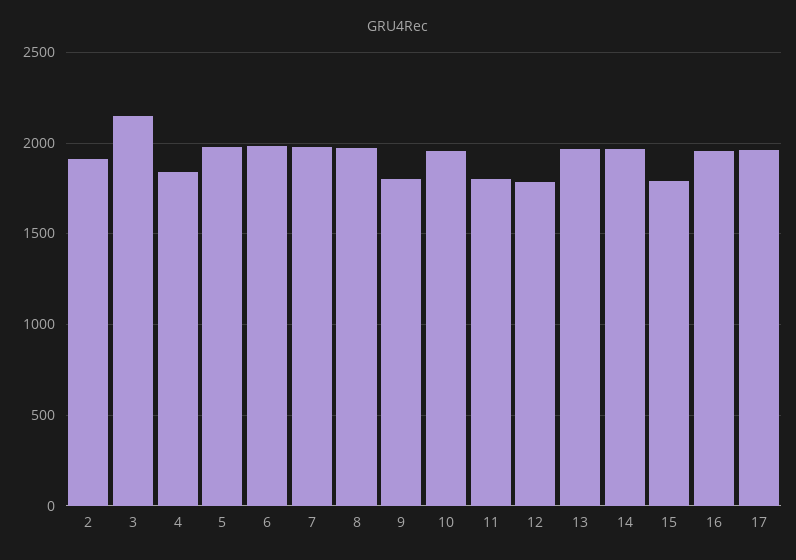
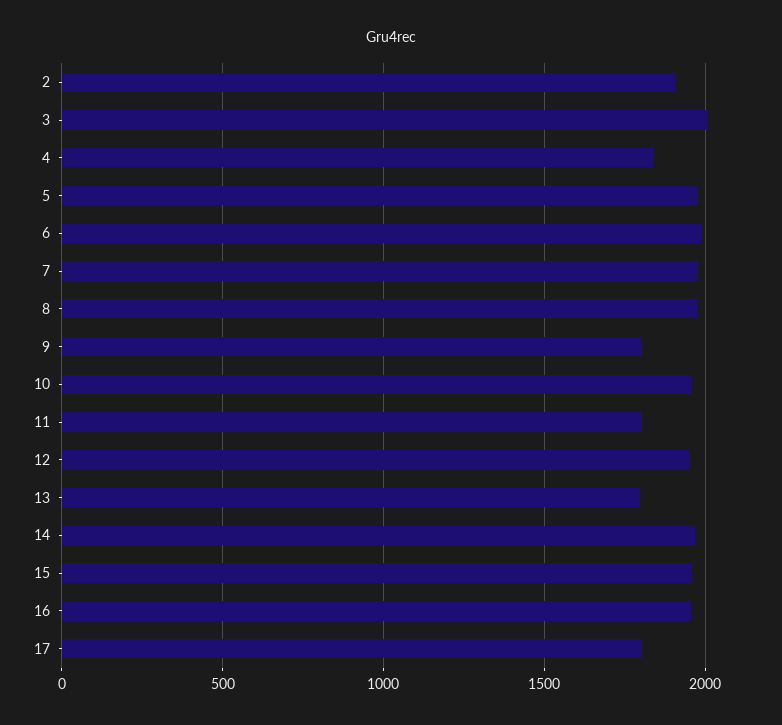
  {
    "2": 1900,
-   "3": 2150,
+   "3": 2000,
    "4": 1850,
    "5": 2000,
    "6": 2000,
    "7": 2000,
    "8": 1950,
    "9": 1800,
    "10": 1950,
    "11": 1800,
-   "12": 1800,
+   "12": 1950,
-   "13": 1950,
+   "13": 1800,
    "14": 1950,
-   "15": 1800,
+   "15": 1950,
    "16": 1950,
-   "17": 1950
+   "17": 1800
  }

